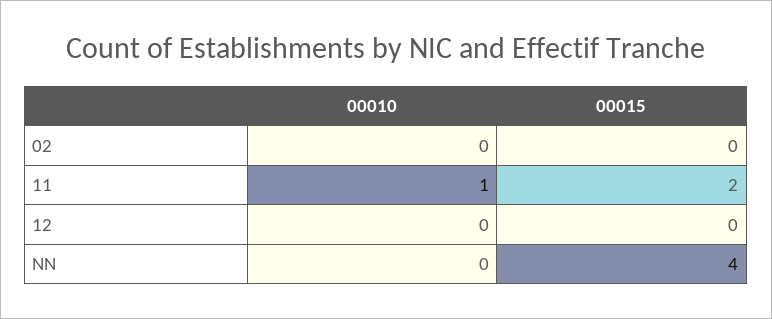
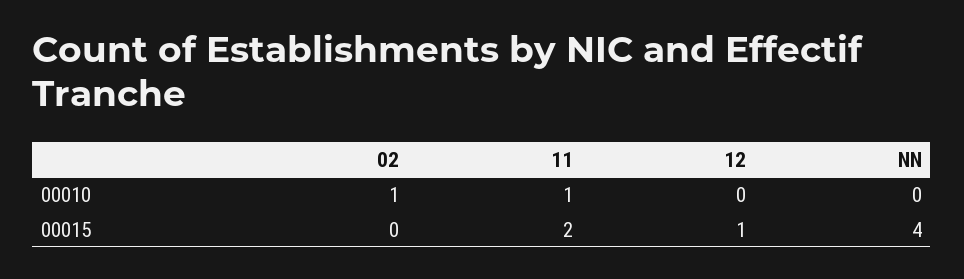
  {
    "00010": {
-     "02": 0,
+     "02": 1,
      "11": 1,
      "12": 0,
      "NN": 0
    },
    "00015": {
      "02": 0,
      "11": 2,
-     "12": 0,
+     "12": 1,
      "NN": 4
    }
  }

